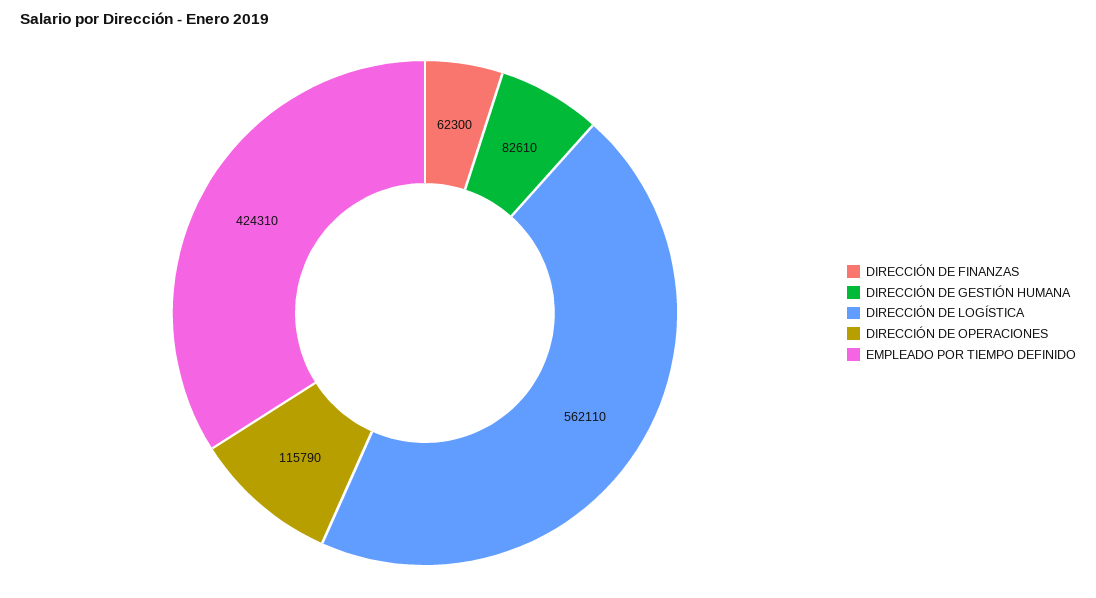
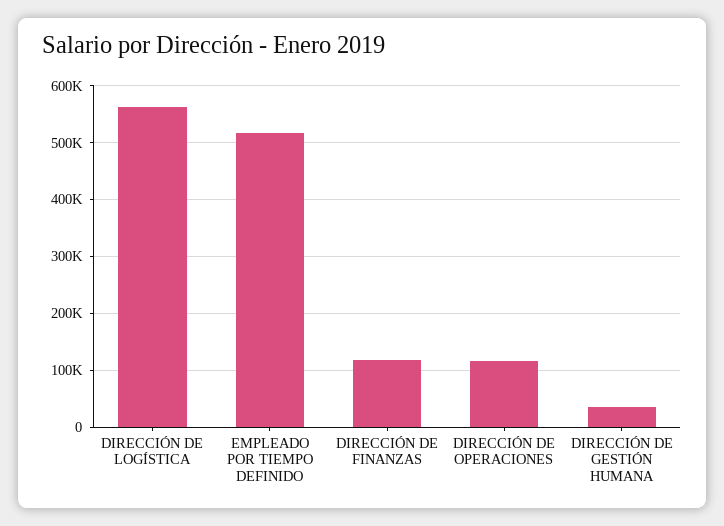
  {
-   "DIRECCIÓN DE FINANZAS": 62300,
+   "DIRECCIÓN DE FINANZAS": 120000,
-   "DIRECCIÓN DE GESTIÓN HUMANA": 82610,
+   "DIRECCIÓN DE GESTIÓN HUMANA": 40000,
    "DIRECCIÓN DE LOGÍSTICA": 562110,
    "DIRECCIÓN DE OPERACIONES": 115790,
-   "EMPLEADO POR TIEMPO DEFINIDO": 424310
+   "EMPLEADO POR TIEMPO DEFINIDO": 520000
  }

